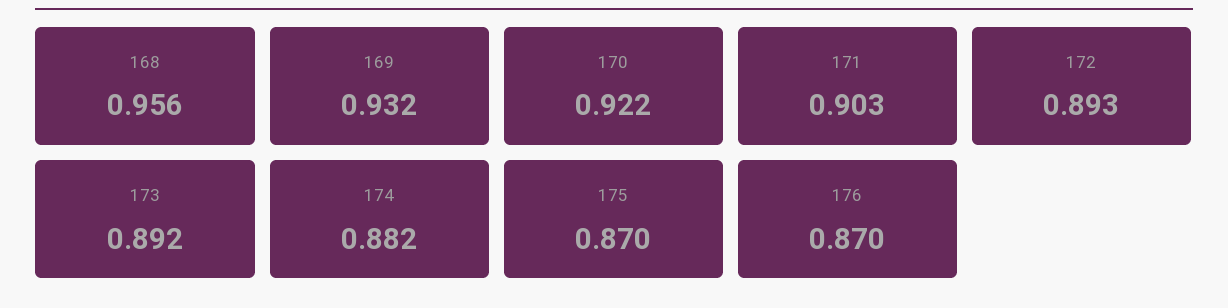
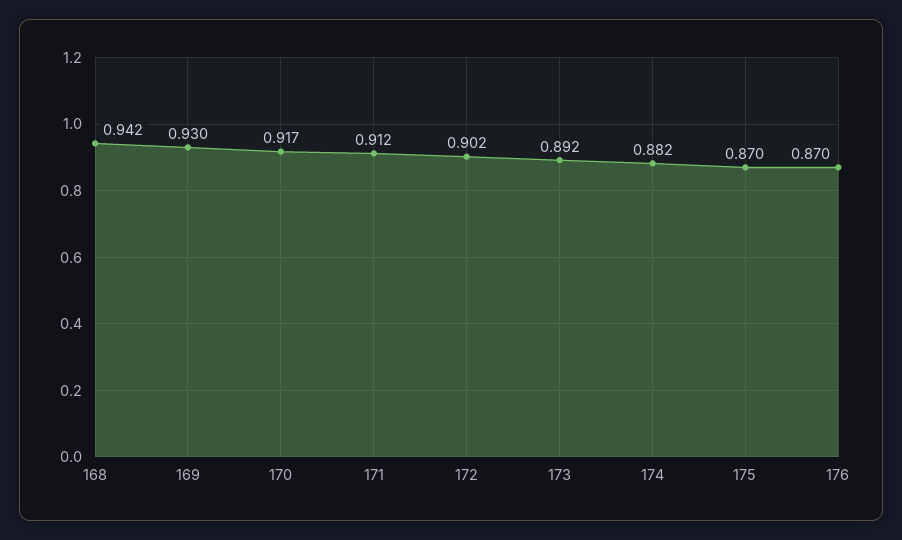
  {
-   "168": 0.956,
+   "168": 0.942,
-   "169": 0.932,
+   "169": 0.93,
-   "170": 0.922,
+   "170": 0.917,
-   "171": 0.903,
+   "171": 0.912,
-   "172": 0.893,
+   "172": 0.902,
    "173": 0.892,
    "174": 0.882,
    "175": 0.87,
    "176": 0.87
  }

